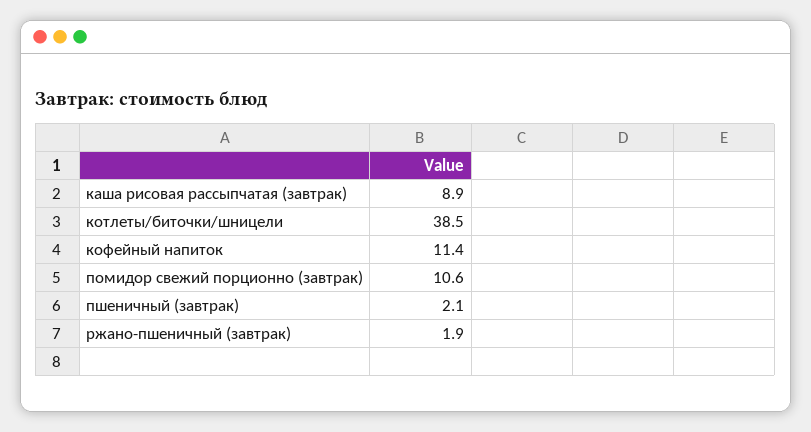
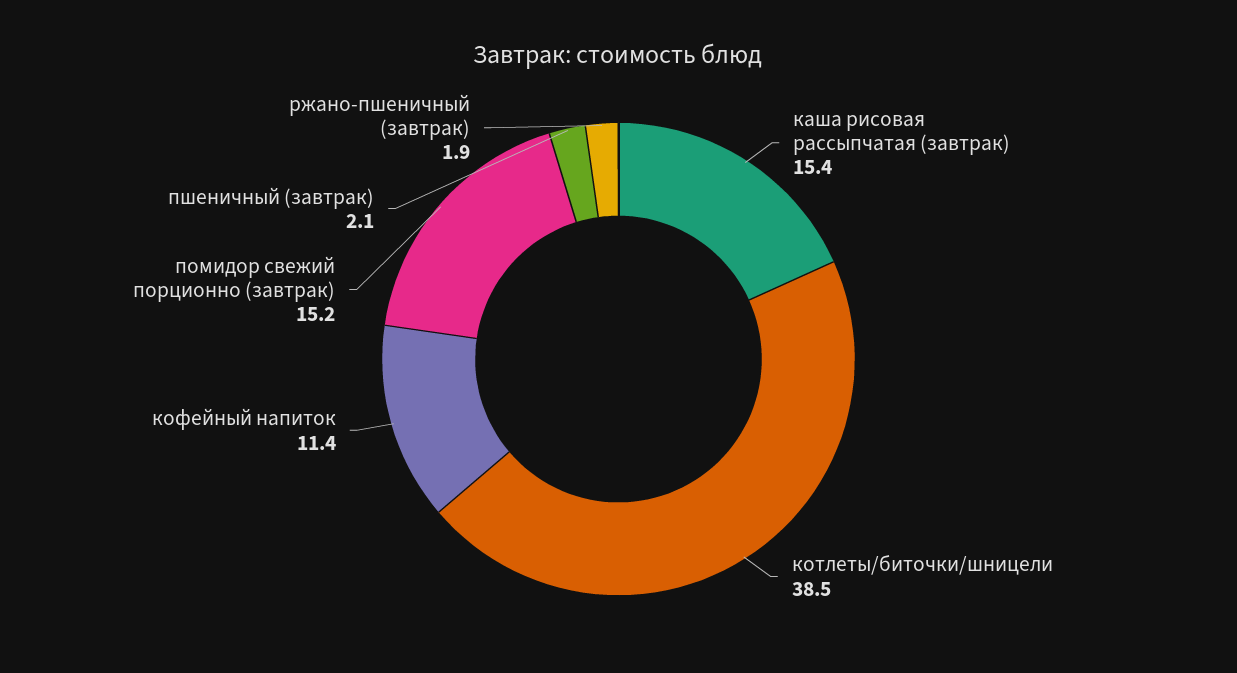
  {
-   "каша рисовая рассыпчатая (завтрак)": 8.9,
+   "каша рисовая рассыпчатая (завтрак)": 15.4,
    "котлеты/биточки/шницели": 38.5,
    "кофейный напиток": 11.4,
-   "помидор свежий порционно (завтрак)": 10.6,
+   "помидор свежий порционно (завтрак)": 15.2,
    "пшеничный (завтрак)": 2.1,
    "ржано-пшеничный (завтрак)": 1.9
  }

